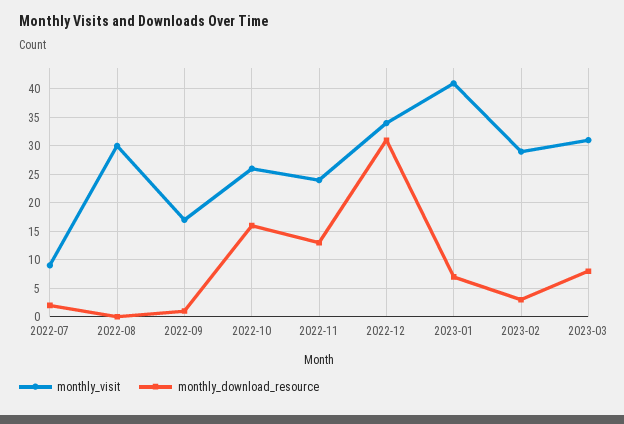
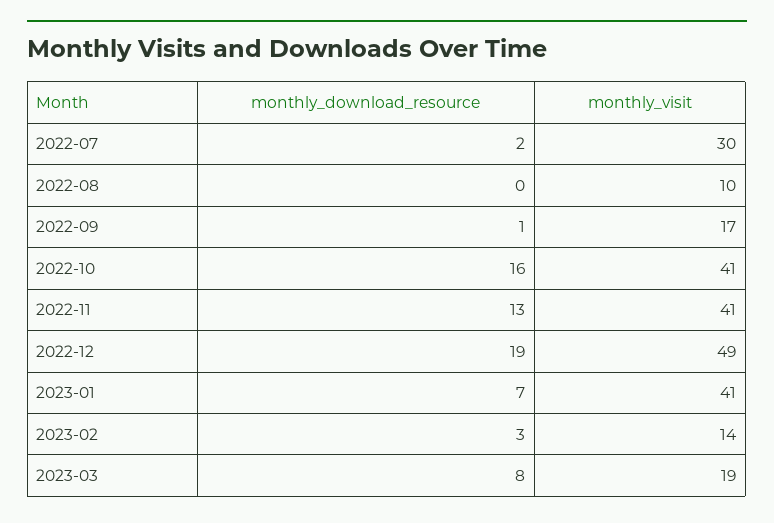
  {
    "monthly_visit": {
-     "2022-07": 10,
+     "2022-07": 30,
-     "2022-08": 30,
+     "2022-08": 10,
      "2022-09": 17,
-     "2022-10": 25,
+     "2022-10": 41,
-     "2022-11": 25,
+     "2022-11": 41,
-     "2022-12": 35,
+     "2022-12": 49,
      "2023-01": 41,
-     "2023-02": 30,
+     "2023-02": 14,
-     "2023-03": 30
+     "2023-03": 19
    },
    "monthly_download_resource": {
      "2022-07": 2,
      "2022-08": 0,
      "2022-09": 1,
      "2022-10": 16,
      "2022-11": 13,
-     "2022-12": 30,
+     "2022-12": 19,
      "2023-01": 7,
      "2023-02": 3,
      "2023-03": 8
    }
  }

